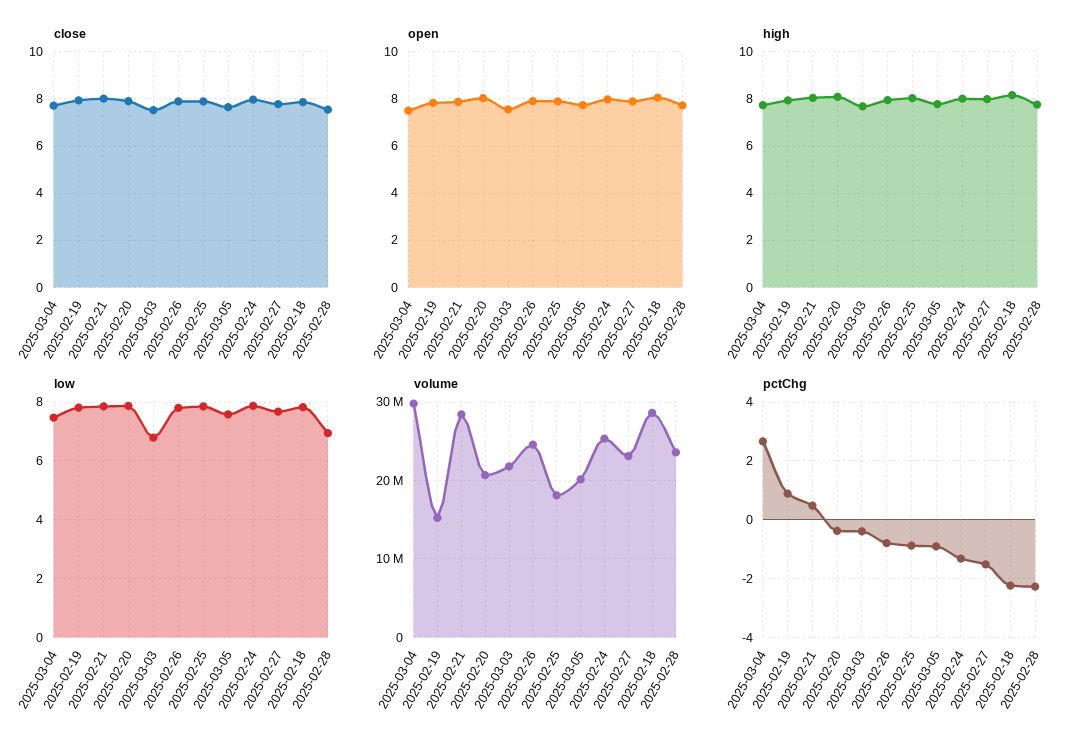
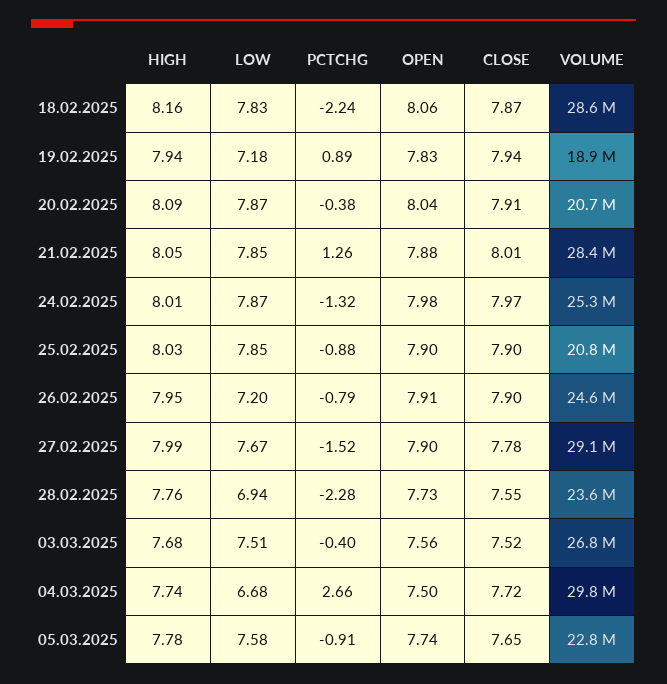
  {
    "close": {
      "2025-03-04": 7.72,
      "2025-02-19": 7.94,
      "2025-02-21": 8.01,
      "2025-02-20": 7.91,
      "2025-03-03": 7.52,
      "2025-02-26": 7.9,
      "2025-02-25": 7.9,
      "2025-03-05": 7.65,
      "2025-02-24": 7.97,
      "2025-02-27": 7.78,
      "2025-02-18": 7.87,
      "2025-02-28": 7.55
    },
    "open": {
      "2025-03-04": 7.5,
      "2025-02-19": 7.83,
      "2025-02-21": 7.88,
      "2025-02-20": 8.04,
      "2025-03-03": 7.56,
      "2025-02-26": 7.91,
      "2025-02-25": 7.9,
      "2025-03-05": 7.74,
      "2025-02-24": 7.98,
      "2025-02-27": 7.9,
      "2025-02-18": 8.06,
      "2025-02-28": 7.73
    },
    "high": {
      "2025-03-04": 7.74,
      "2025-02-19": 7.94,
      "2025-02-21": 8.05,
      "2025-02-20": 8.09,
      "2025-03-03": 7.68,
      "2025-02-26": 7.95,
      "2025-02-25": 8.03,
      "2025-03-05": 7.78,
      "2025-02-24": 8.01,
      "2025-02-27": 7.99,
      "2025-02-18": 8.16,
      "2025-02-28": 7.76
    },
    "low": {
-     "2025-03-04": 7.5,
+     "2025-03-04": 6.68,
-     "2025-02-19": 7.75,
+     "2025-02-19": 7.18,
      "2025-02-21": 7.85,
      "2025-02-20": 7.87,
-     "2025-03-03": 6.75,
+     "2025-03-03": 7.51,
-     "2025-02-26": 7.75,
+     "2025-02-26": 7.2,
      "2025-02-25": 7.85,
      "2025-03-05": 7.58,
      "2025-02-24": 7.87,
      "2025-02-27": 7.67,
      "2025-02-18": 7.83,
      "2025-02-28": 6.94
    },
    "volume": {
      "2025-03-04": 29800000,
-     "2025-02-19": 15000000,
+     "2025-02-19": 18900000,
      "2025-02-21": 28400000,
      "2025-02-20": 20700000,
-     "2025-03-03": 22000000,
+     "2025-03-03": 26800000,
      "2025-02-26": 24600000,
-     "2025-02-25": 18000000,
+     "2025-02-25": 20800000,
-     "2025-03-05": 20000000,
+     "2025-03-05": 22800000,
      "2025-02-24": 25300000,
-     "2025-02-27": 23000000,
+     "2025-02-27": 29100000,
      "2025-02-18": 28600000,
      "2025-02-28": 23600000
    },
    "pctChg": {
      "2025-03-04": 2.66,
      "2025-02-19": 0.89,
-     "2025-02-21": 0.5,
+     "2025-02-21": 1.26,
      "2025-02-20": -0.38,
      "2025-03-03": -0.4,
      "2025-02-26": -0.79,
      "2025-02-25": -0.88,
      "2025-03-05": -0.91,
      "2025-02-24": -1.32,
      "2025-02-27": -1.52,
      "2025-02-18": -2.24,
      "2025-02-28": -2.28
    }
  }

